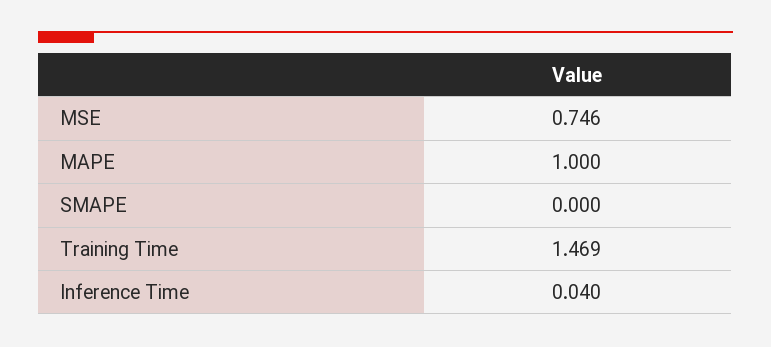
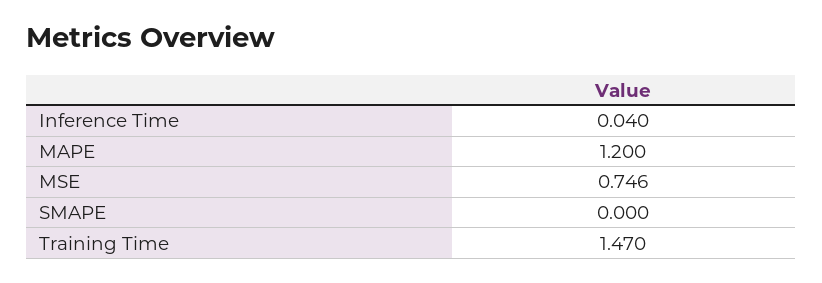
  {
    "MSE": 0.746,
-   "MAPE": 1,
+   "MAPE": 1.2,
    "SMAPE": 0,
-   "Training Time": 1.469,
+   "Training Time": 1.47,
    "Inference Time": 0.04
  }

